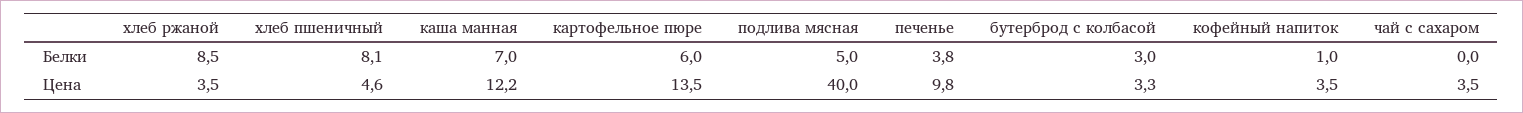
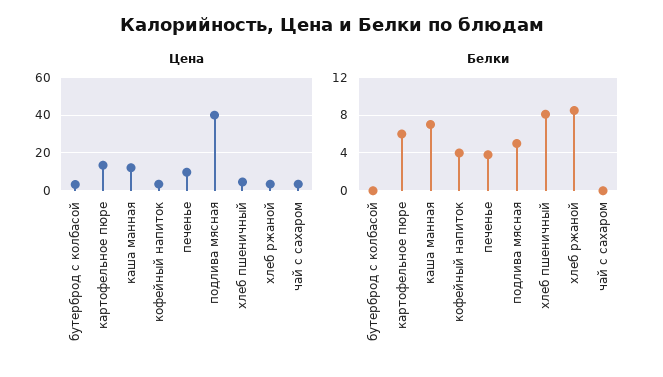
  {
    "Белки": {
      "хлеб ржаной": 8.5,
      "хлеб пшеничный": 8.1,
      "каша манная": 7,
      "картофельное пюре": 6,
      "подлива мясная": 5,
      "печенье": 3.8,
-     "бутерброд с колбасой": 3,
+     "бутерброд с колбасой": 0,
-     "кофейный напиток": 1,
+     "кофейный напиток": 4,
      "чай с сахаром": 0
    },
    "Цена": {
      "хлеб ржаной": 3.5,
      "хлеб пшеничный": 4.6,
      "каша манная": 12.2,
      "картофельное пюре": 13.5,
      "подлива мясная": 40,
      "печенье": 9.8,
      "бутерброд с колбасой": 3.3,
      "кофейный напиток": 3.5,
      "чай с сахаром": 3.5
    }
  }

